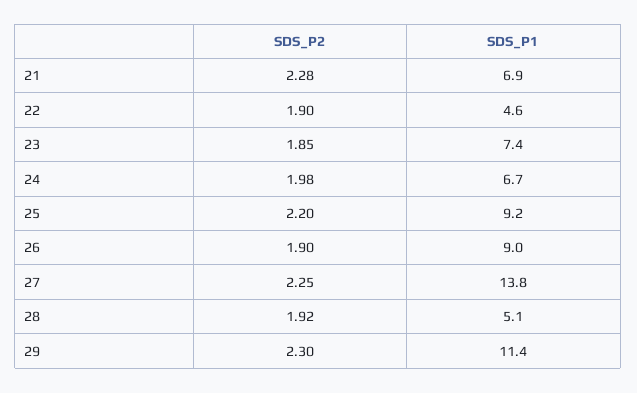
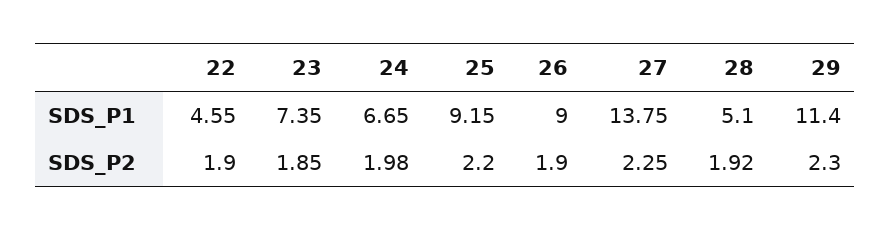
  {
    "SDS_P2": {
-     "21": 2.28,
      "22": 1.9,
      "23": 1.85,
      "24": 1.98,
      "25": 2.2,
      "26": 1.9,
      "27": 2.25,
      "28": 1.92,
      "29": 2.3
    },
    "SDS_P1": {
-     "21": 6.9,
      "22": 4.55,
      "23": 7.35,
      "24": 6.65,
      "25": 9.15,
      "26": 9,
      "27": 13.75,
      "28": 5.1,
      "29": 11.4
    }
  }

